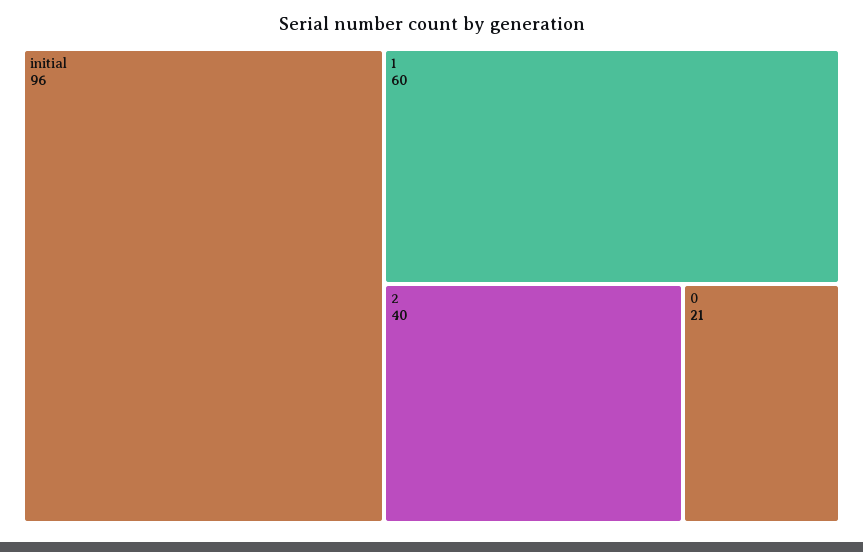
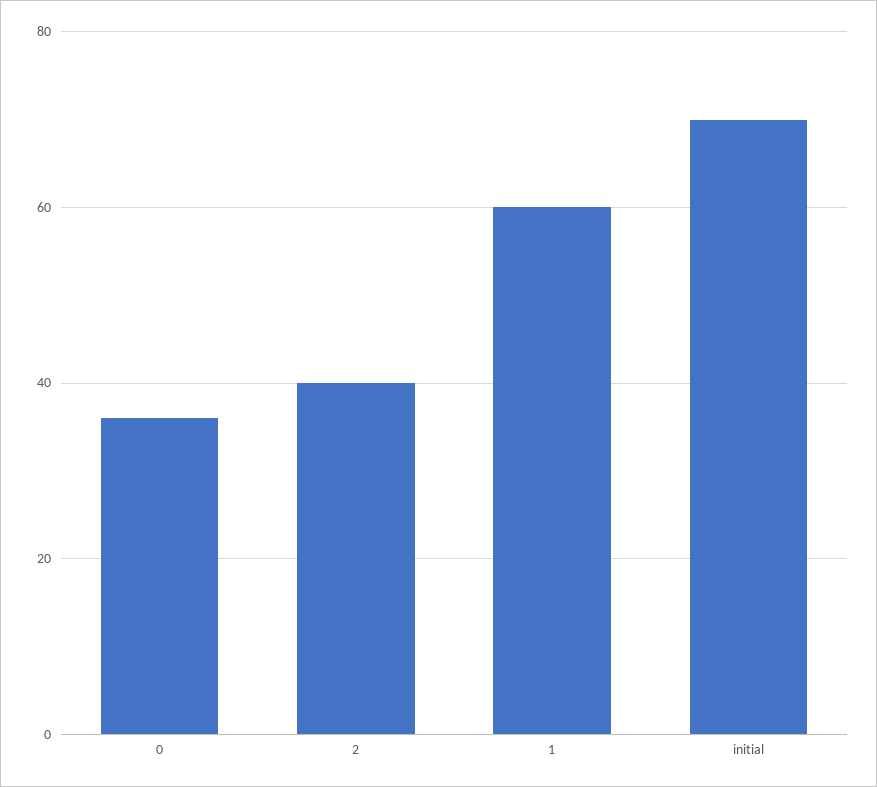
  {
-   "initial": 96,
+   "initial": 70,
    "1": 60,
    "2": 40,
-   "0": 21
+   "0": 35
  }

